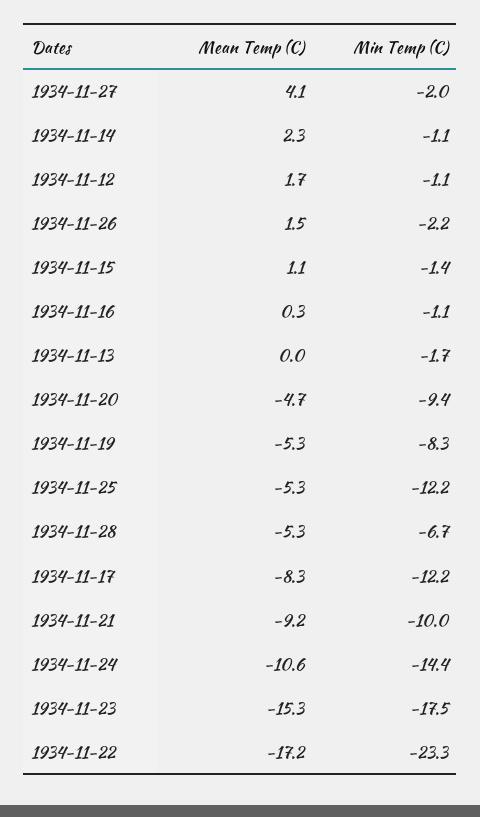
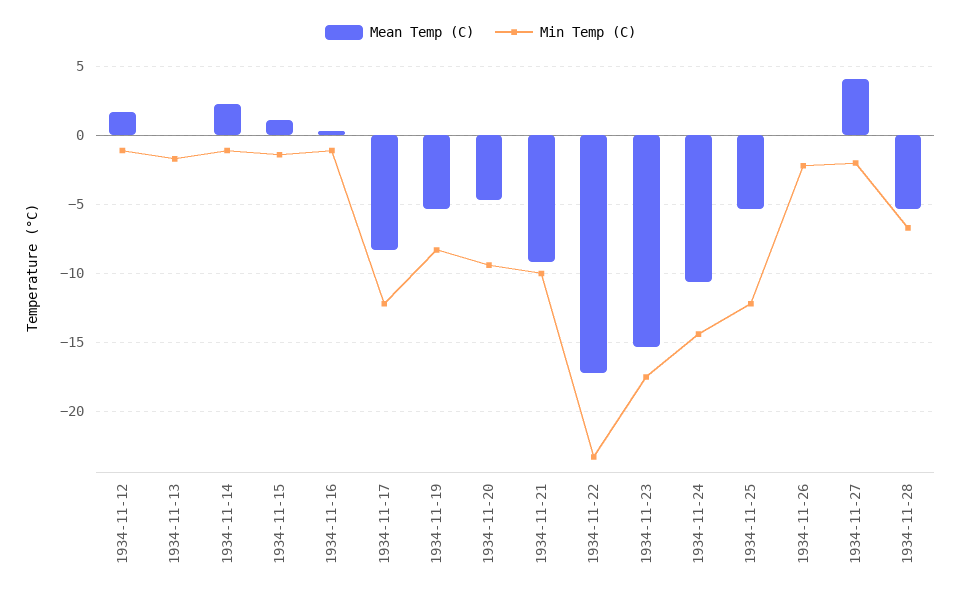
  {
    "Mean Temp (C)": {
      "1934-11-27": 4.1,
      "1934-11-14": 2.3,
      "1934-11-12": 1.7,
-     "1934-11-26": 1.5,
+     "1934-11-26": 0,
      "1934-11-15": 1.1,
      "1934-11-16": 0.3,
      "1934-11-13": 0,
      "1934-11-20": -4.7,
      "1934-11-19": -5.3,
      "1934-11-25": -5.3,
      "1934-11-28": -5.3,
      "1934-11-17": -8.3,
      "1934-11-21": -9.2,
      "1934-11-24": -10.6,
      "1934-11-23": -15.3,
      "1934-11-22": -17.2
    },
    "Min Temp (C)": {
      "1934-11-27": -2,
      "1934-11-14": -1.1,
      "1934-11-12": -1.1,
      "1934-11-26": -2.2,
      "1934-11-15": -1.4,
      "1934-11-16": -1.1,
      "1934-11-13": -1.7,
      "1934-11-20": -9.4,
      "1934-11-19": -8.3,
      "1934-11-25": -12.2,
      "1934-11-28": -6.7,
      "1934-11-17": -12.2,
      "1934-11-21": -10,
      "1934-11-24": -14.4,
      "1934-11-23": -17.5,
      "1934-11-22": -23.3
    }
  }

